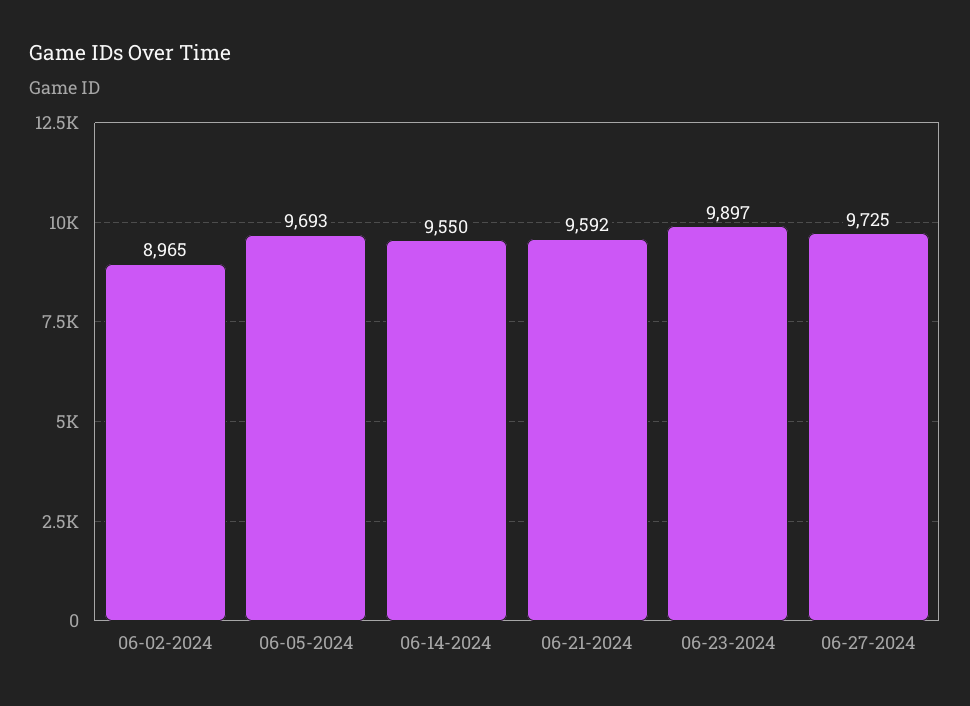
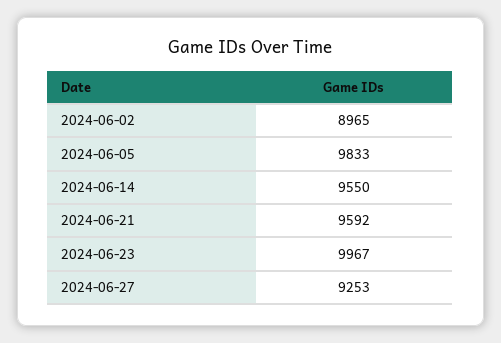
  {
    "06-02-2024": 8965,
-   "06-05-2024": 9693,
+   "06-05-2024": 9833,
    "06-14-2024": 9550,
    "06-21-2024": 9592,
-   "06-23-2024": 9897,
+   "06-23-2024": 9967,
-   "06-27-2024": 9725
+   "06-27-2024": 9253
  }

